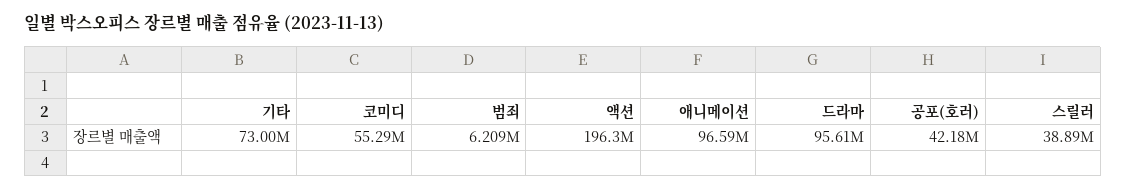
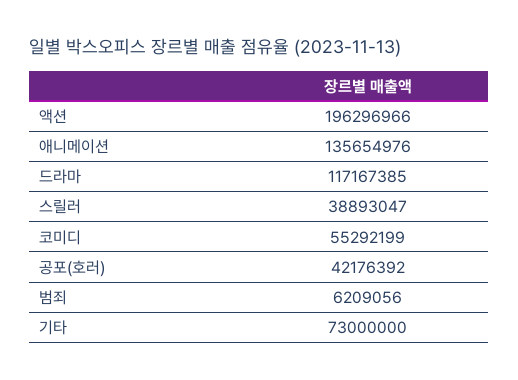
  {
    "기타": 73000000,
    "코미디": 55292199,
    "범죄": 6209056,
    "액션": 196296966,
-   "애니메이션": 96590000,
+   "애니메이션": 135654976,
-   "드라마": 95610000,
+   "드라마": 117167385,
    "공포(호러)": 42176392,
    "스릴러": 38893047
  }

